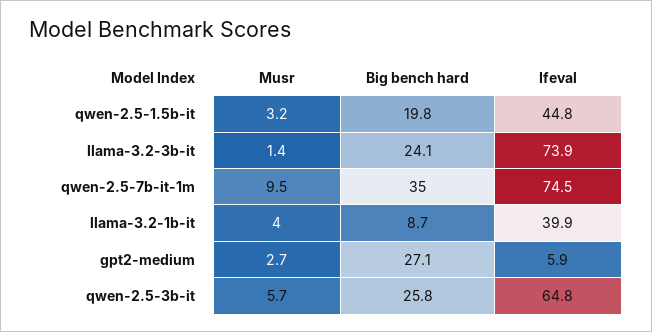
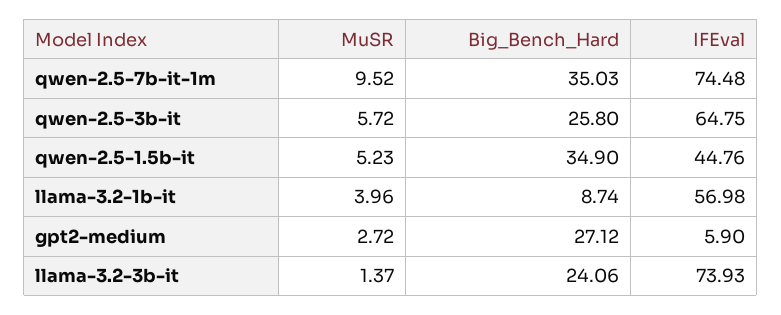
  {
    "Musr": {
-     "qwen-2.5-1.5b-it": 3.2,
+     "qwen-2.5-1.5b-it": 5.23,
      "llama-3.2-3b-it": 1.37,
      "qwen-2.5-7b-it-1m": 9.52,
      "llama-3.2-1b-it": 3.96,
      "gpt2-medium": 2.72,
      "qwen-2.5-3b-it": 5.72
    },
    "Big bench hard": {
-     "qwen-2.5-1.5b-it": 19.8,
+     "qwen-2.5-1.5b-it": 34.9,
      "llama-3.2-3b-it": 24.06,
      "qwen-2.5-7b-it-1m": 35.03,
      "llama-3.2-1b-it": 8.74,
      "gpt2-medium": 27.12,
      "qwen-2.5-3b-it": 25.8
    },
    "Ifeval": {
      "qwen-2.5-1.5b-it": 44.76,
      "llama-3.2-3b-it": 73.93,
      "qwen-2.5-7b-it-1m": 74.48,
-     "llama-3.2-1b-it": 39.9,
+     "llama-3.2-1b-it": 56.98,
      "gpt2-medium": 5.9,
      "qwen-2.5-3b-it": 64.75
    }
  }

